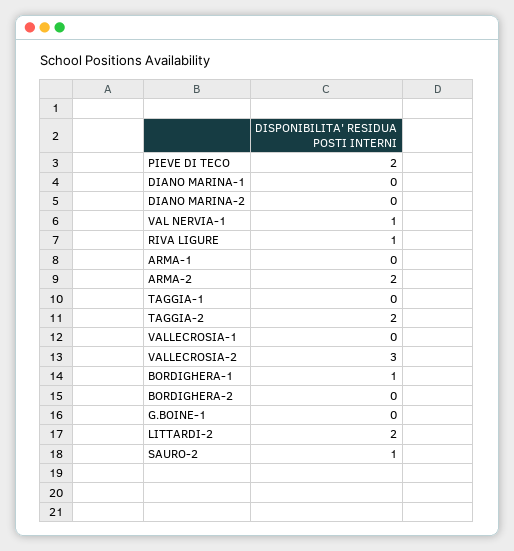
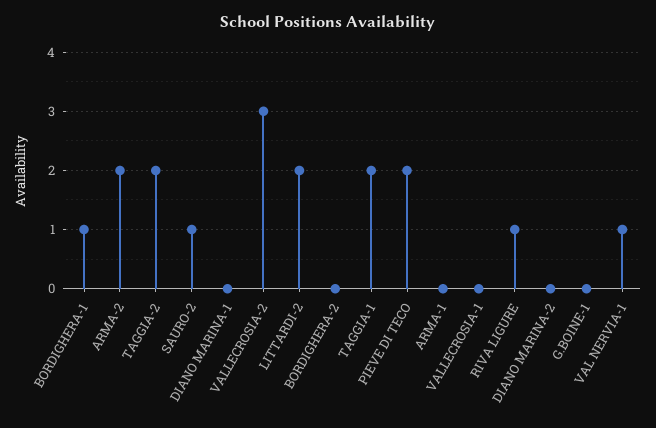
  {
    "PIEVE DI TECO": 2,
    "DIANO MARINA-1": 0,
    "DIANO MARINA-2": 0,
    "VAL NERVIA-1": 1,
    "RIVA LIGURE": 1,
    "ARMA-1": 0,
    "ARMA-2": 2,
-   "TAGGIA-1": 0,
+   "TAGGIA-1": 2,
    "TAGGIA-2": 2,
    "VALLECROSIA-1": 0,
    "VALLECROSIA-2": 3,
    "BORDIGHERA-1": 1,
    "BORDIGHERA-2": 0,
    "G.BOINE-1": 0,
    "LITTARDI-2": 2,
    "SAURO-2": 1
  }

